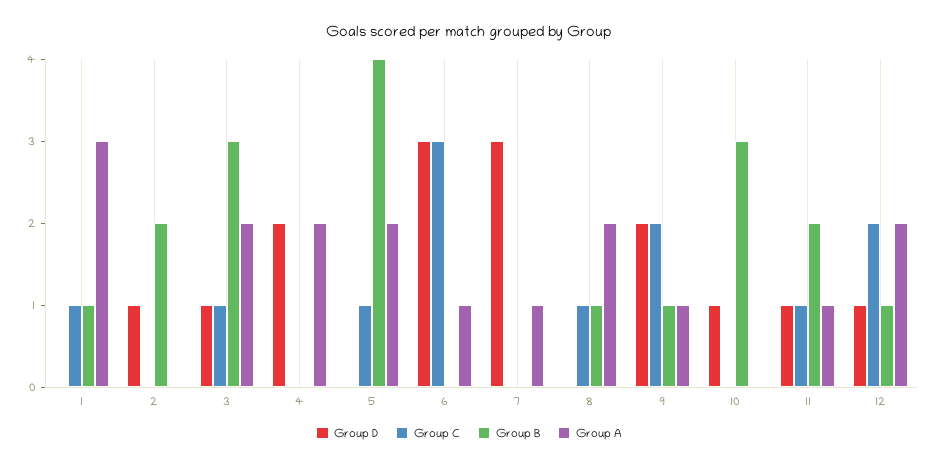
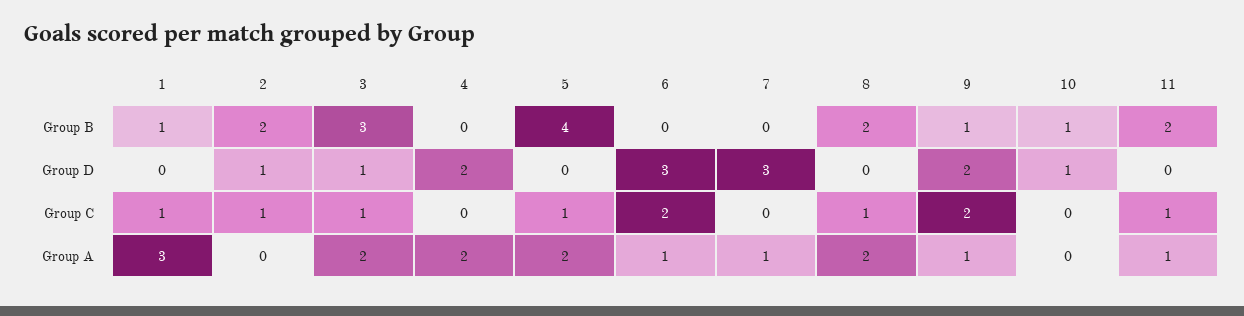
  {
    "Group D": {
      "1": 0,
      "2": 1,
      "3": 1,
      "4": 2,
      "5": 0,
      "6": 3,
      "7": 3,
      "8": 0,
      "9": 2,
      "10": 1,
-     "11": 1,
+     "11": 0
-     "12": 1
    },
    "Group C": {
      "1": 1,
-     "2": 0,
+     "2": 1,
      "3": 1,
      "4": 0,
      "5": 1,
-     "6": 3,
+     "6": 2,
      "7": 0,
      "8": 1,
      "9": 2,
      "10": 0,
-     "11": 1,
+     "11": 1
-     "12": 2
    },
    "Group B": {
      "1": 1,
      "2": 2,
      "3": 3,
      "4": 0,
      "5": 4,
      "6": 0,
      "7": 0,
-     "8": 1,
+     "8": 2,
      "9": 1,
-     "10": 3,
+     "10": 1,
-     "11": 2,
+     "11": 2
-     "12": 1
    },
    "Group A": {
      "1": 3,
      "2": 0,
      "3": 2,
      "4": 2,
      "5": 2,
      "6": 1,
      "7": 1,
      "8": 2,
      "9": 1,
      "10": 0,
-     "11": 1,
+     "11": 1
-     "12": 2
    }
  }

